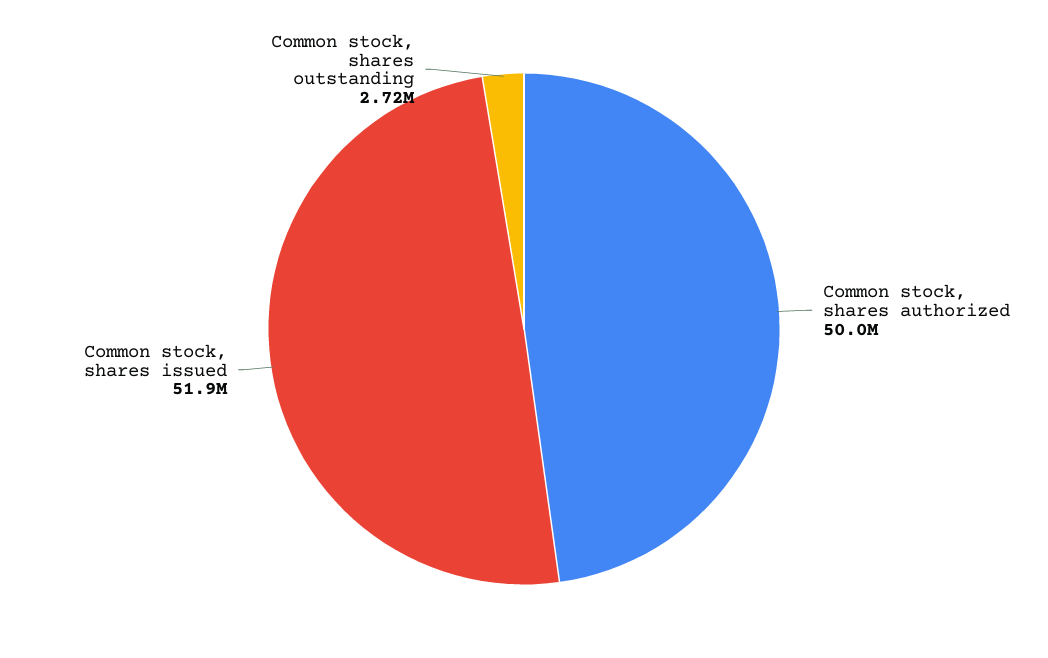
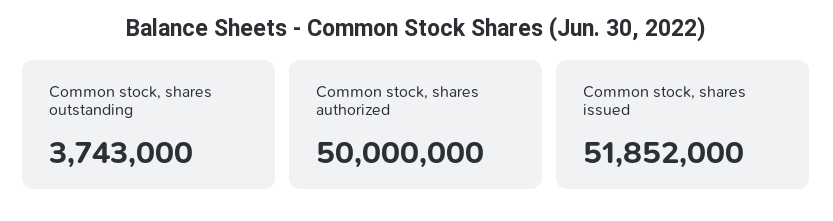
  {
    "Common stock, shares authorized": 50000000,
    "Common stock, shares issued": 51852000,
-   "Common stock, shares outstanding": 2720000
+   "Common stock, shares outstanding": 3743000
  }

